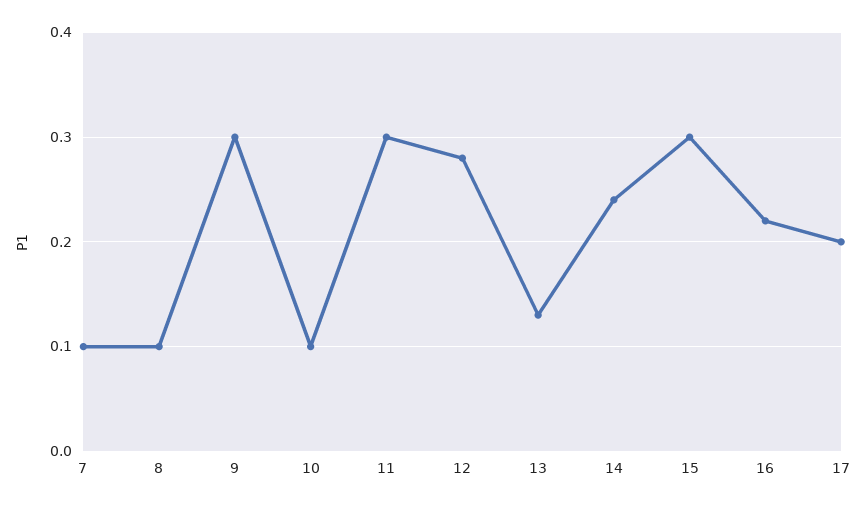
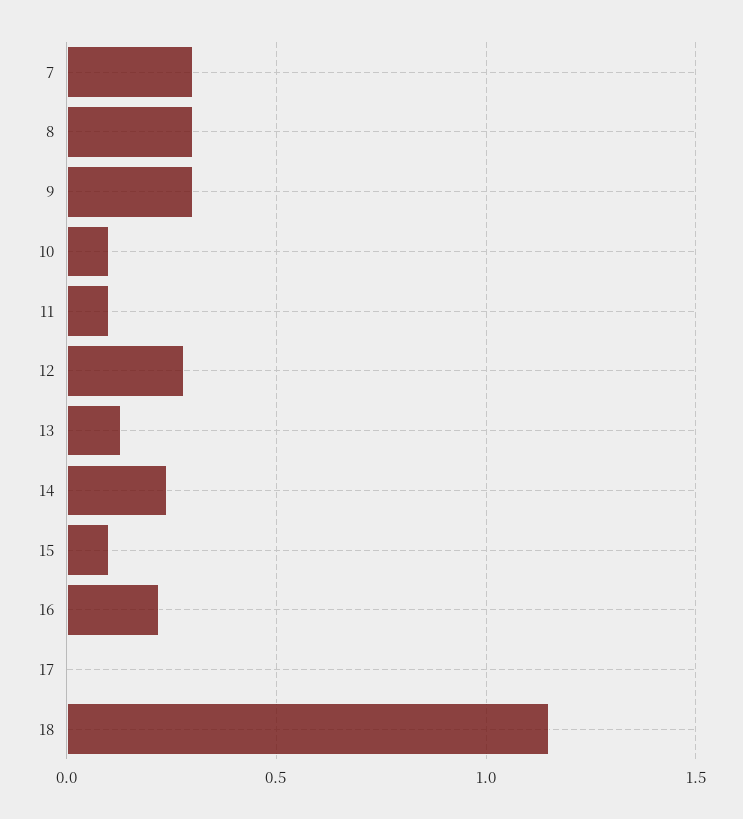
  {
-   "7": 0.1,
+   "7": 0.3,
-   "8": 0.1,
+   "8": 0.3,
    "9": 0.3,
    "10": 0.1,
-   "11": 0.3,
+   "11": 0.1,
    "12": 0.28,
    "13": 0.13,
    "14": 0.24,
-   "15": 0.3,
+   "15": 0.1,
    "16": 0.22,
-   "17": 0.2
+   "17": 0,
+   "18": 1.15
  }

